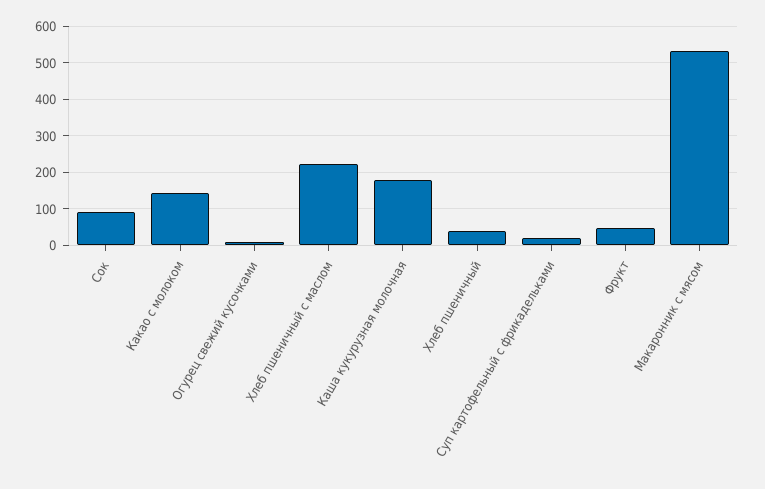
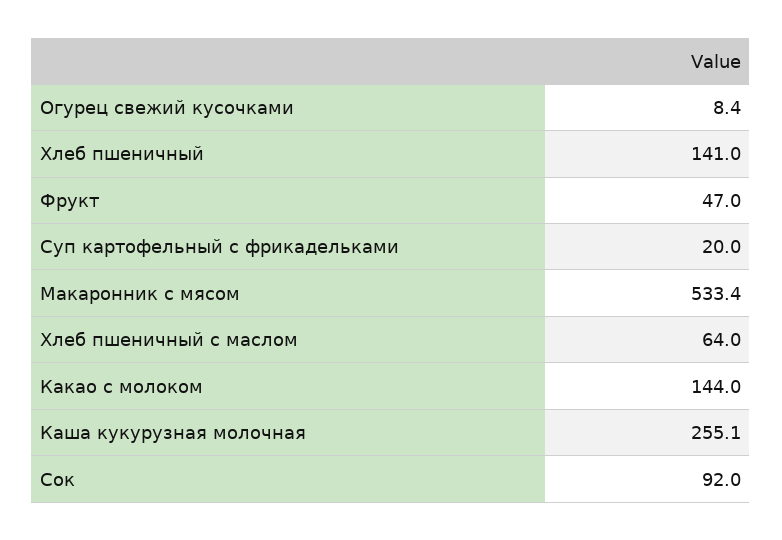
  {
    "Сок": 92,
    "Какао с молоком": 144,
    "Огурец свежий кусочками": 8.4,
-   "Хлеб пшеничный с маслом": 220,
+   "Хлеб пшеничный с маслом": 64,
-   "Каша кукурузная молочная": 180,
+   "Каша кукурузная молочная": 255.1,
-   "Хлеб пшеничный": 40,
+   "Хлеб пшеничный": 141,
    "Суп картофельный с фрикадельками": 20,
    "Фрукт": 47,
    "Макаронник с мясом": 533.4
  }

